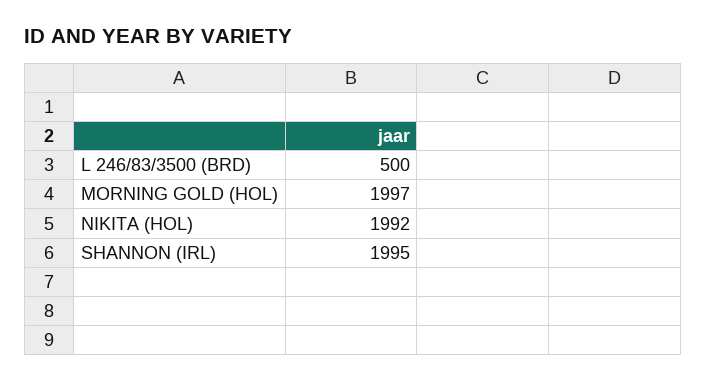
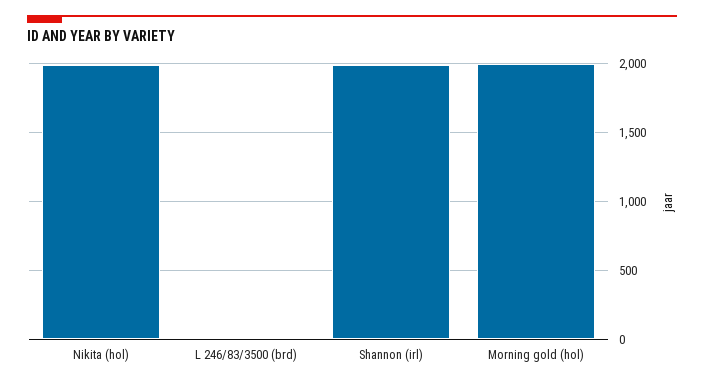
  {
-   "L 246/83/3500 (BRD)": 500,
+   "L 246/83/3500 (BRD)": 0,
    "MORNING GOLD (HOL)": 1997,
    "NIKITA (HOL)": 1992,
    "SHANNON (IRL)": 1995
  }

